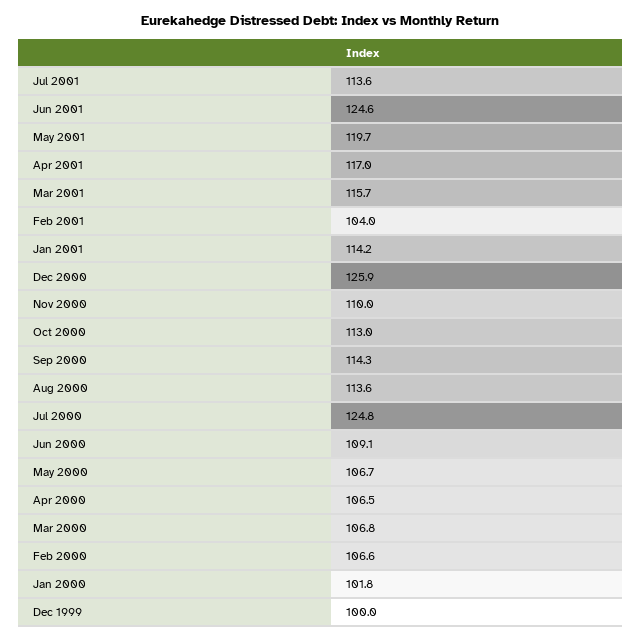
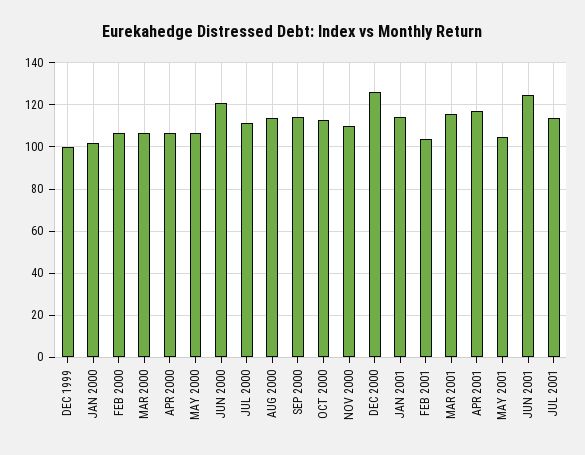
  {
    "Jul 2001": 113.6,
    "Jun 2001": 124.6,
-   "May 2001": 119.7,
+   "May 2001": 105,
    "Apr 2001": 117,
    "Mar 2001": 115.7,
    "Feb 2001": 104,
    "Jan 2001": 114.2,
    "Dec 2000": 125.9,
    "Nov 2000": 110,
    "Oct 2000": 113,
    "Sep 2000": 114.3,
    "Aug 2000": 113.6,
-   "Jul 2000": 124.8,
+   "Jul 2000": 110,
-   "Jun 2000": 109.1,
+   "Jun 2000": 120,
    "May 2000": 106.7,
    "Apr 2000": 106.5,
    "Mar 2000": 106.8,
    "Feb 2000": 106.6,
    "Jan 2000": 101.8,
    "Dec 1999": 100
  }

